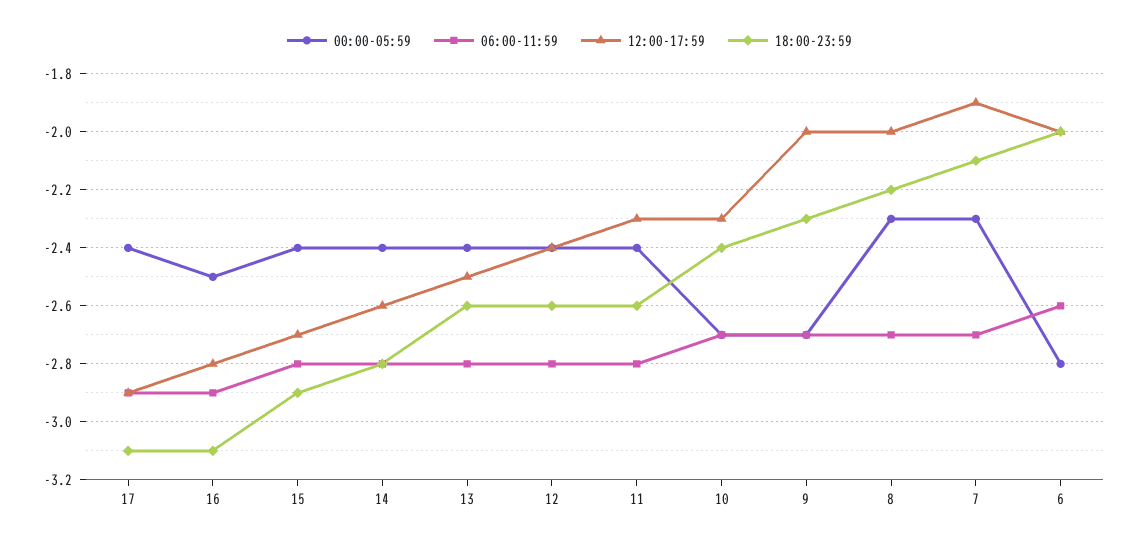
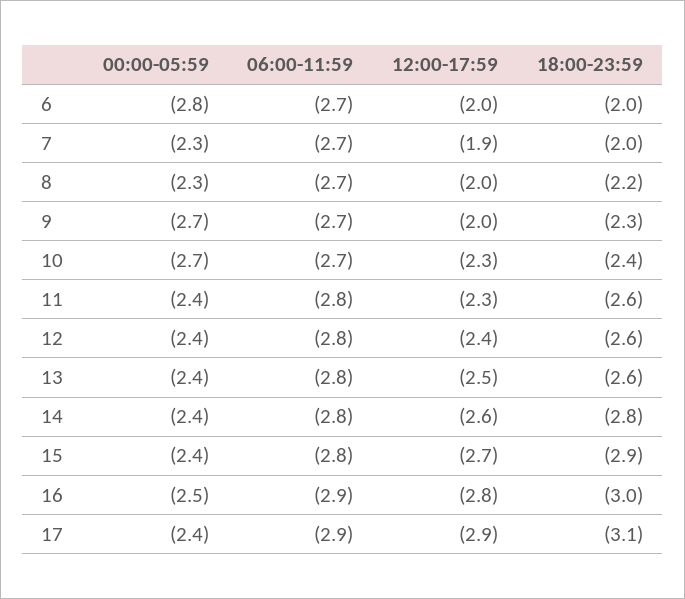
  {
    "00:00-05:59": {
      "17": -2.4,
      "16": -2.5,
      "15": -2.4,
      "14": -2.4,
      "13": -2.4,
      "12": -2.4,
      "11": -2.4,
      "10": -2.7,
      "9": -2.7,
      "8": -2.3,
      "7": -2.3,
      "6": -2.8
    },
    "06:00-11:59": {
      "17": -2.9,
      "16": -2.9,
      "15": -2.8,
      "14": -2.8,
      "13": -2.8,
      "12": -2.8,
      "11": -2.8,
      "10": -2.7,
      "9": -2.7,
      "8": -2.7,
      "7": -2.7,
-     "6": -2.6
+     "6": -2.7
    },
    "12:00-17:59": {
      "17": -2.9,
      "16": -2.8,
      "15": -2.7,
      "14": -2.6,
      "13": -2.5,
      "12": -2.4,
      "11": -2.3,
      "10": -2.3,
      "9": -2,
      "8": -2,
      "7": -1.9,
      "6": -2
    },
    "18:00-23:59": {
      "17": -3.1,
-     "16": -3.1,
+     "16": -3,
      "15": -2.9,
      "14": -2.8,
      "13": -2.6,
      "12": -2.6,
      "11": -2.6,
      "10": -2.4,
      "9": -2.3,
      "8": -2.2,
-     "7": -2.1,
+     "7": -2,
      "6": -2
    }
  }

